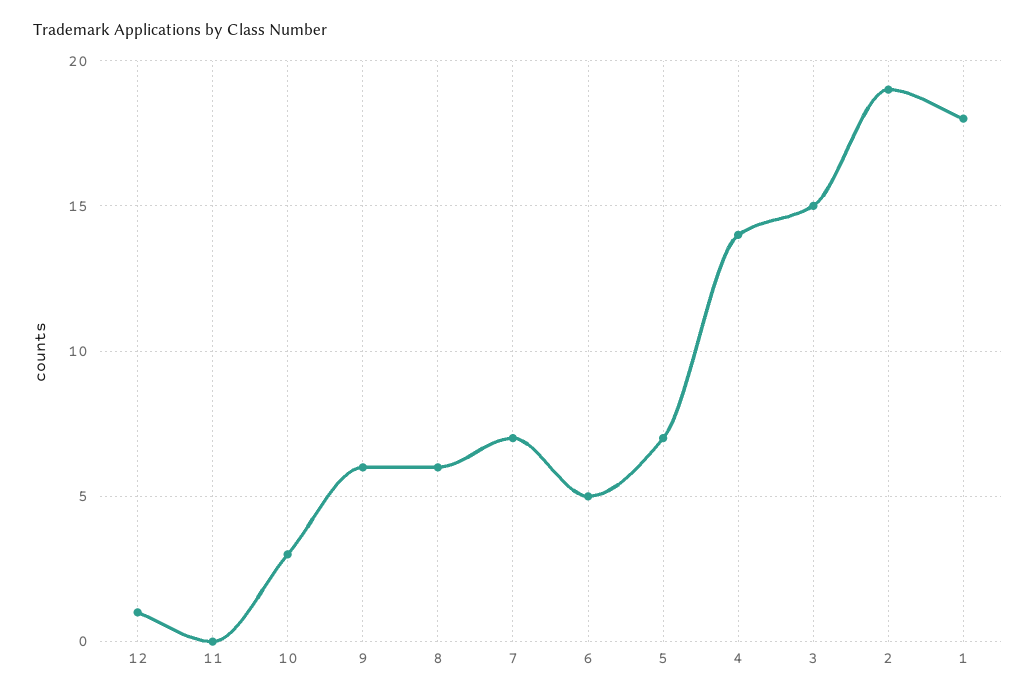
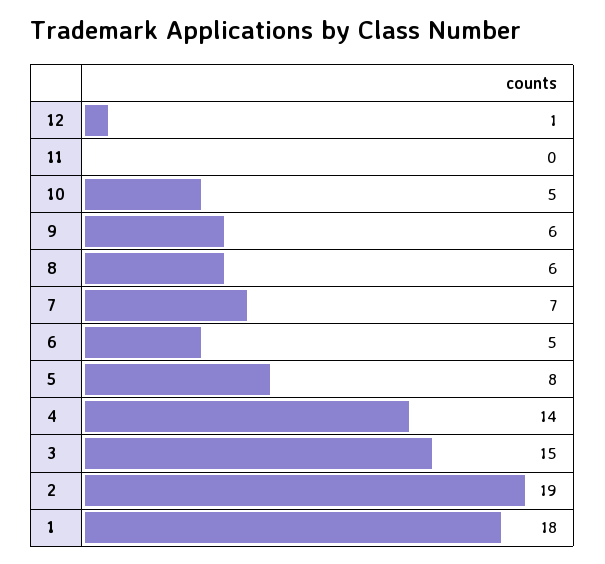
  {
    "12": 1,
    "11": 0,
-   "10": 3,
+   "10": 5,
    "9": 6,
    "8": 6,
    "7": 7,
    "6": 5,
-   "5": 7,
+   "5": 8,
    "4": 14,
    "3": 15,
    "2": 19,
    "1": 18
  }

